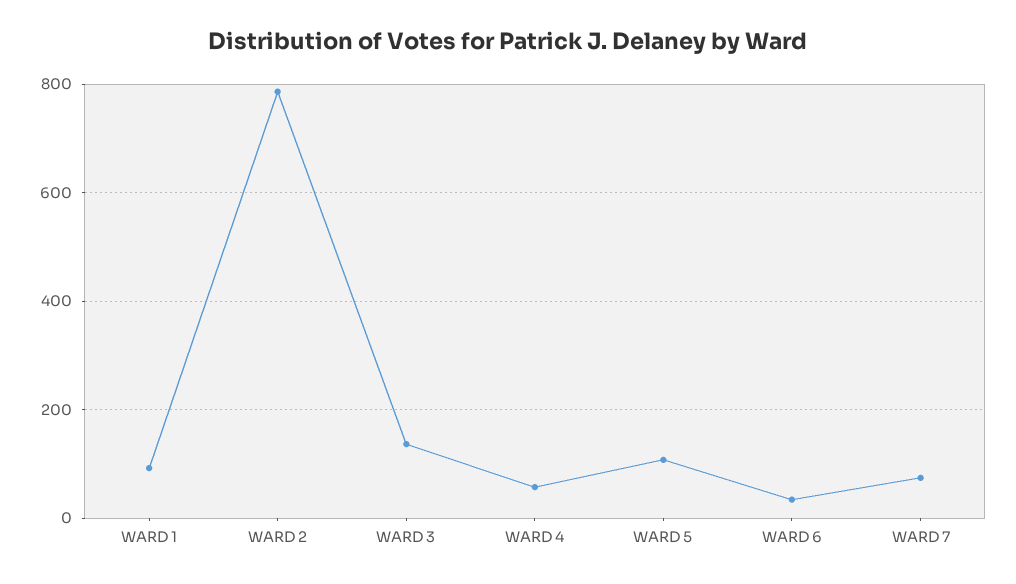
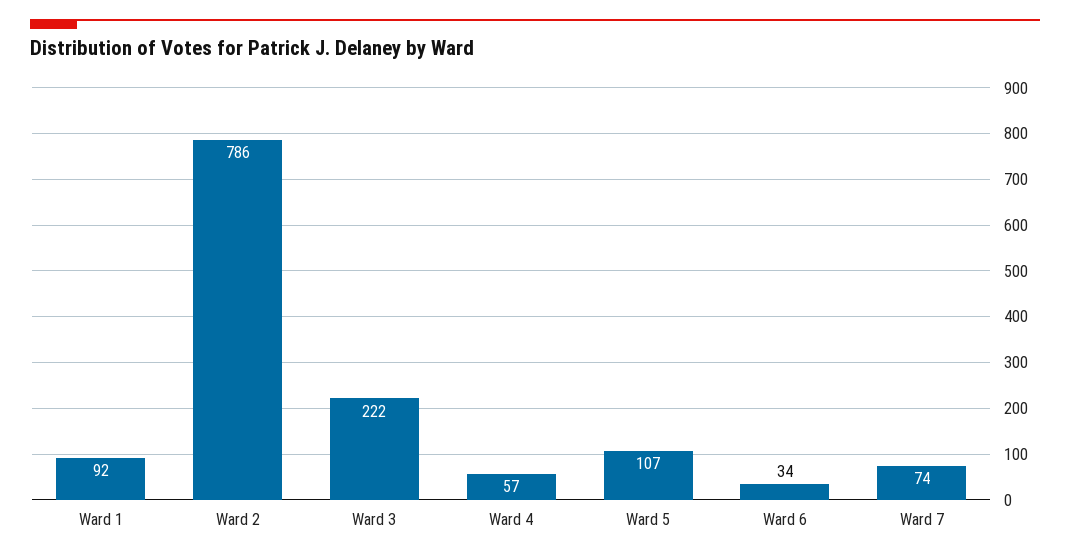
  {
    "WARD 1": 92,
    "WARD 2": 786,
-   "WARD 3": 140,
+   "WARD 3": 222,
    "WARD 4": 57,
    "WARD 5": 107,
    "WARD 6": 34,
    "WARD 7": 74
  }

